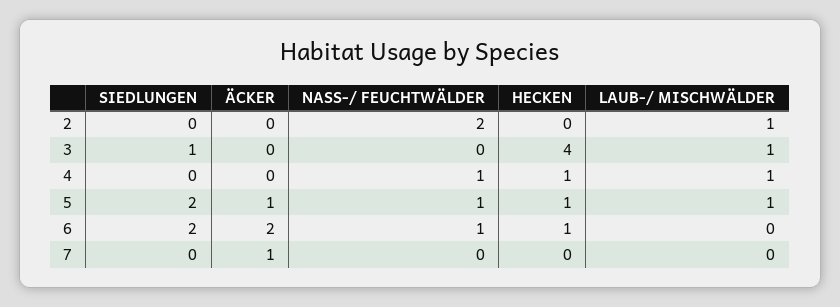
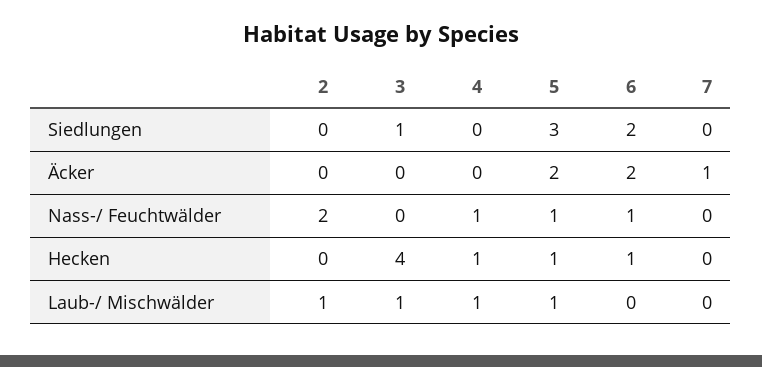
  {
    "SIEDLUNGEN": {
      "2": 0,
      "3": 1,
      "4": 0,
-     "5": 2,
+     "5": 3,
      "6": 2,
      "7": 0
    },
    "ÄCKER": {
      "2": 0,
      "3": 0,
      "4": 0,
-     "5": 1,
+     "5": 2,
      "6": 2,
      "7": 1
    },
    "NASS-/ FEUCHTWÄLDER": {
      "2": 2,
      "3": 0,
      "4": 1,
      "5": 1,
      "6": 1,
      "7": 0
    },
    "HECKEN": {
      "2": 0,
      "3": 4,
      "4": 1,
      "5": 1,
      "6": 1,
      "7": 0
    },
    "LAUB-/ MISCHWÄLDER": {
      "2": 1,
      "3": 1,
      "4": 1,
      "5": 1,
      "6": 0,
      "7": 0
    }
  }

